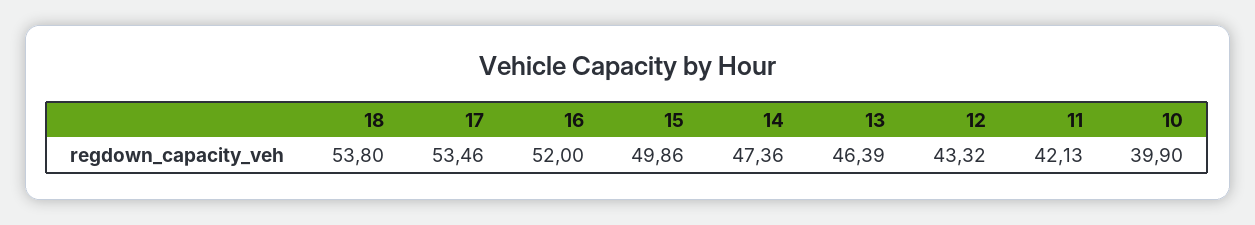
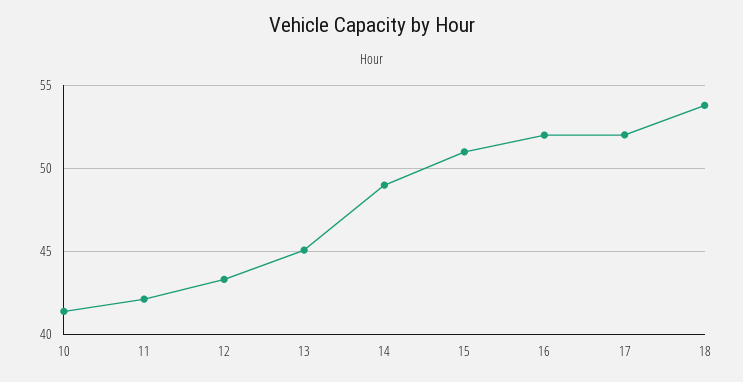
  {
    "18": 53.8,
-   "17": 53.46,
+   "17": 52,
    "16": 52,
-   "15": 49.86,
+   "15": 51,
-   "14": 47.36,
+   "14": 49,
-   "13": 46.39,
+   "13": 45,
    "12": 43.32,
    "11": 42.13,
-   "10": 39.9
+   "10": 41.5
  }

